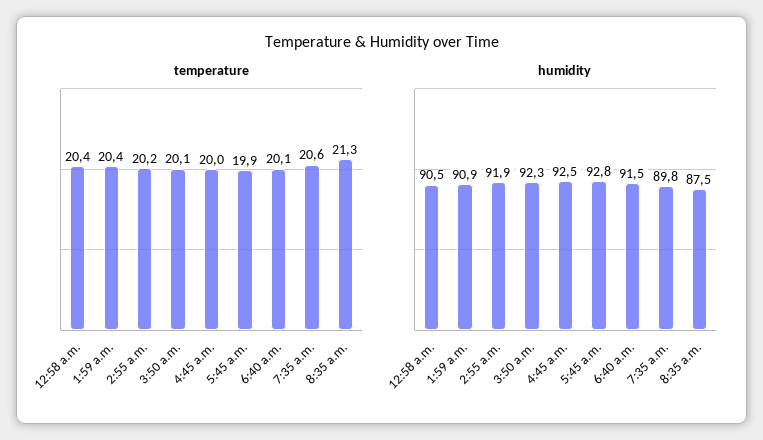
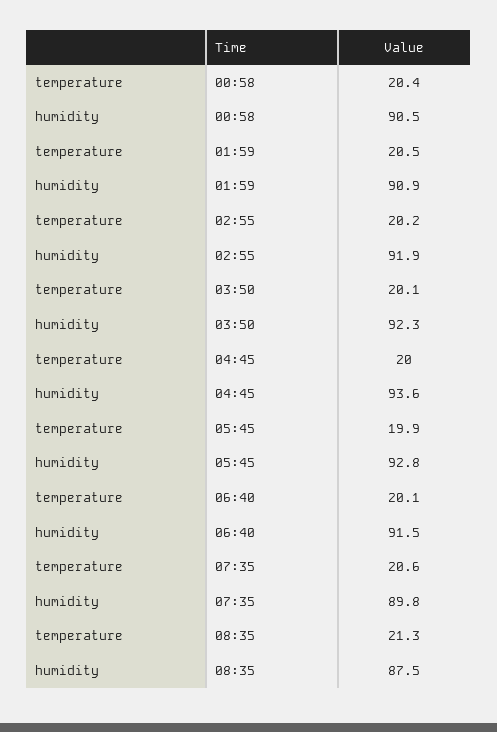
  {
    "temperature": {
      "12:58 a.m.": 20.4,
-     "1:59 a.m.": 20.4,
+     "1:59 a.m.": 20.5,
      "2:55 a.m.": 20.2,
      "3:50 a.m.": 20.1,
      "4:45 a.m.": 20,
      "5:45 a.m.": 19.9,
      "6:40 a.m.": 20.1,
      "7:35 a.m.": 20.6,
      "8:35 a.m.": 21.3
    },
    "humidity": {
      "12:58 a.m.": 90.5,
      "1:59 a.m.": 90.9,
      "2:55 a.m.": 91.9,
      "3:50 a.m.": 92.3,
-     "4:45 a.m.": 92.5,
+     "4:45 a.m.": 93.6,
      "5:45 a.m.": 92.8,
      "6:40 a.m.": 91.5,
      "7:35 a.m.": 89.8,
      "8:35 a.m.": 87.5
    }
  }

